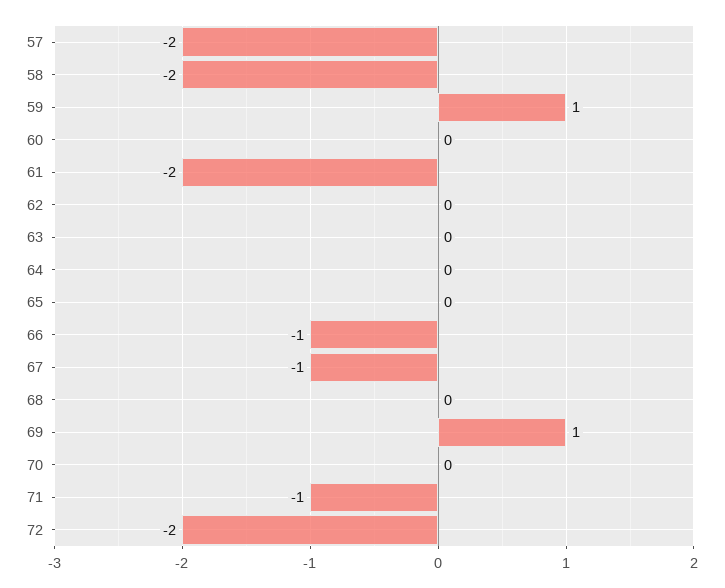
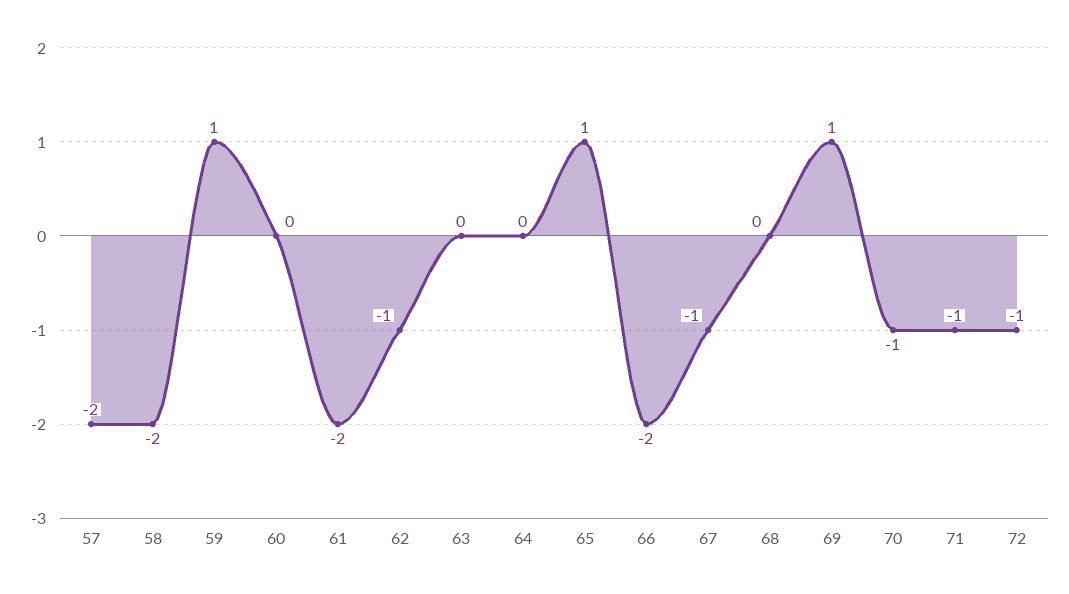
  {
    "57": -2,
    "58": -2,
    "59": 1,
    "60": 0,
    "61": -2,
-   "62": 0,
+   "62": -1,
    "63": 0,
    "64": 0,
-   "65": 0,
+   "65": 1,
-   "66": -1,
+   "66": -2,
    "67": -1,
    "68": 0,
    "69": 1,
-   "70": 0,
+   "70": -1,
    "71": -1,
-   "72": -2
+   "72": -1
  }

